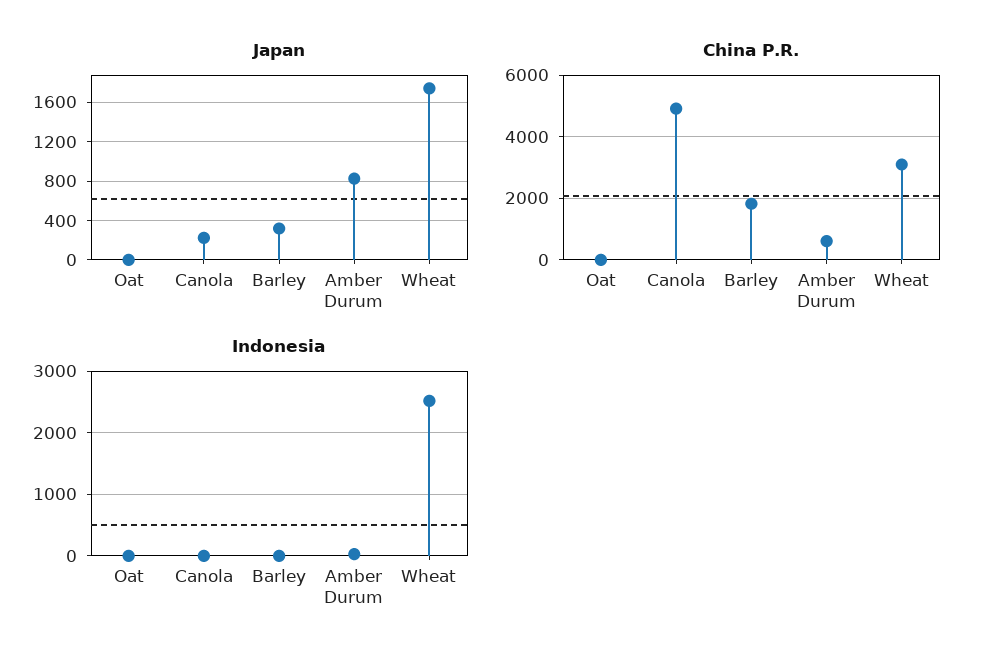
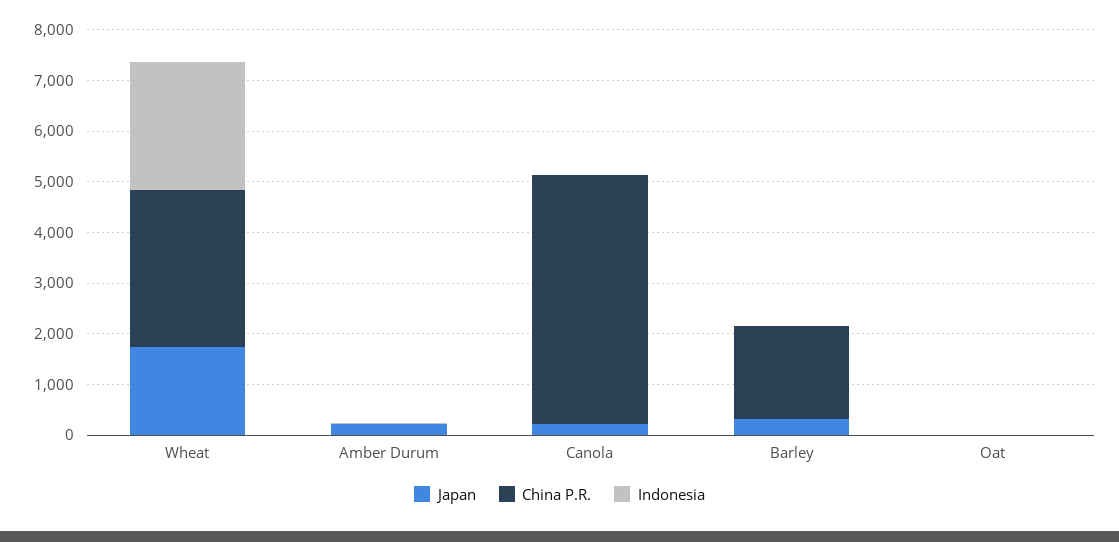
  {
    "Japan": {
      "Oat": 0,
      "Canola": 200,
      "Barley": 300,
-     "Amber Durum": 800,
+     "Amber Durum": 200,
      "Wheat": 1700
    },
    "China P.R.": {
      "Oat": 0,
      "Canola": 5000,
      "Barley": 1800,
-     "Amber Durum": 600,
+     "Amber Durum": 0,
      "Wheat": 3200
    },
    "Indonesia": {
      "Oat": 0,
      "Canola": 0,
      "Barley": 0,
      "Amber Durum": 0,
      "Wheat": 2500
    }
  }

